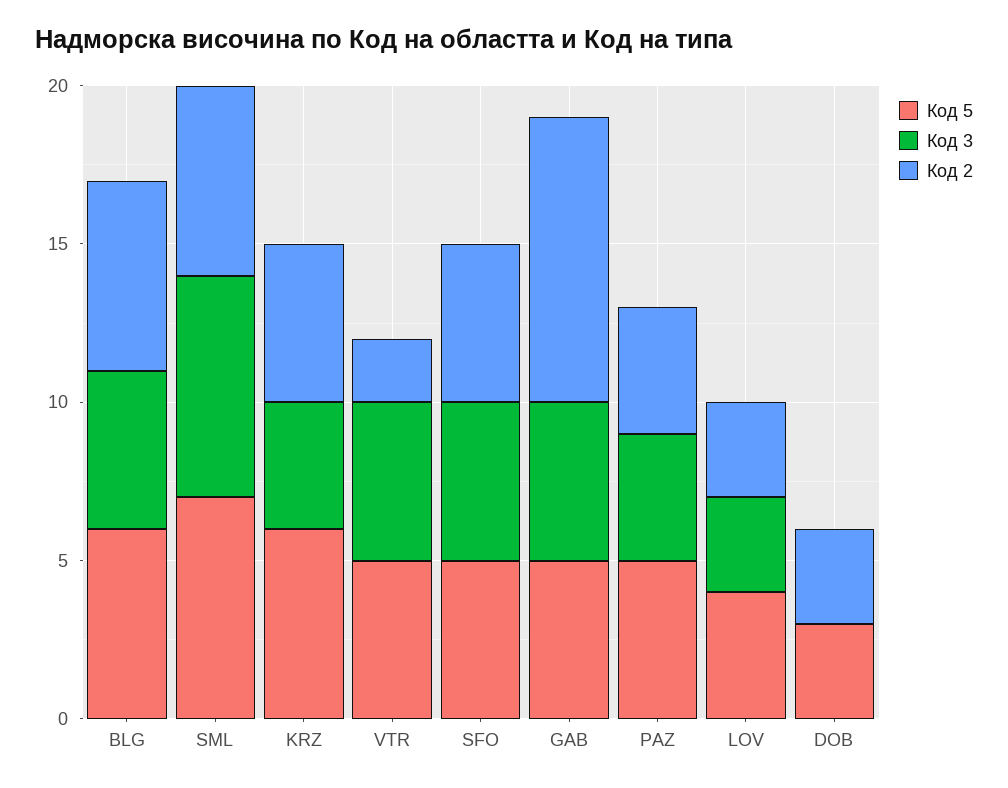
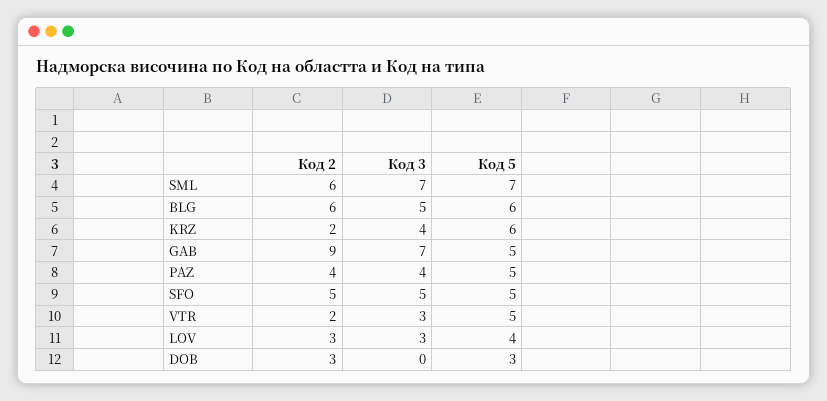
  {
    "Код 5": {
      "BLG": 6,
      "SML": 7,
      "KRZ": 6,
      "VTR": 5,
      "SFO": 5,
      "GAB": 5,
      "PAZ": 5,
      "LOV": 4,
      "DOB": 3
    },
    "Код 3": {
      "BLG": 5,
      "SML": 7,
      "KRZ": 4,
-     "VTR": 5,
+     "VTR": 3,
      "SFO": 5,
-     "GAB": 5,
+     "GAB": 7,
      "PAZ": 4,
      "LOV": 3,
      "DOB": 0
    },
    "Код 2": {
      "BLG": 6,
      "SML": 6,
-     "KRZ": 5,
+     "KRZ": 2,
      "VTR": 2,
      "SFO": 5,
      "GAB": 9,
      "PAZ": 4,
      "LOV": 3,
      "DOB": 3
    }
  }

